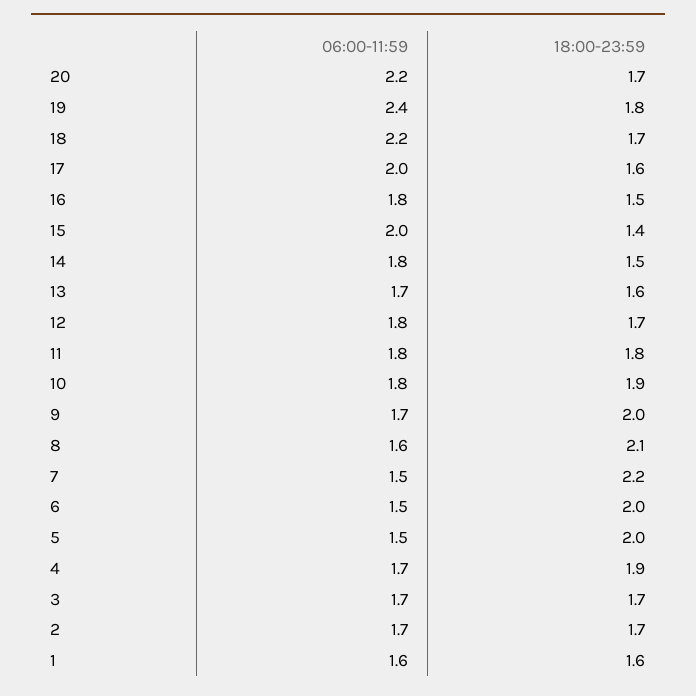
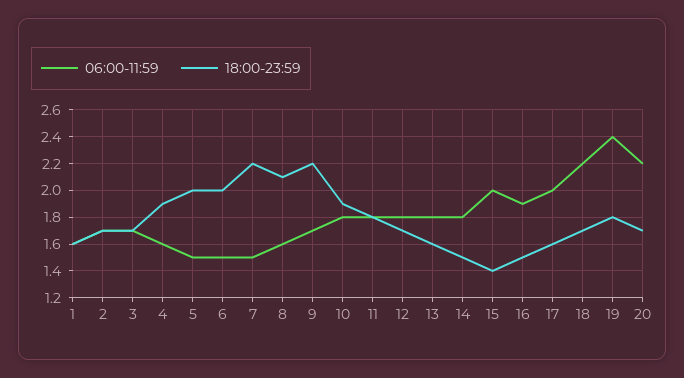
  {
    "06:00-11:59": {
      "20": 2.2,
      "19": 2.4,
      "18": 2.2,
      "17": 2,
-     "16": 1.8,
+     "16": 1.9,
      "15": 2,
      "14": 1.8,
-     "13": 1.7,
+     "13": 1.8,
      "12": 1.8,
      "11": 1.8,
      "10": 1.8,
      "9": 1.7,
      "8": 1.6,
      "7": 1.5,
      "6": 1.5,
      "5": 1.5,
-     "4": 1.7,
+     "4": 1.6,
      "3": 1.7,
      "2": 1.7,
      "1": 1.6
    },
    "18:00-23:59": {
      "20": 1.7,
      "19": 1.8,
      "18": 1.7,
      "17": 1.6,
      "16": 1.5,
      "15": 1.4,
      "14": 1.5,
      "13": 1.6,
      "12": 1.7,
      "11": 1.8,
      "10": 1.9,
-     "9": 2,
+     "9": 2.2,
      "8": 2.1,
      "7": 2.2,
      "6": 2,
      "5": 2,
      "4": 1.9,
      "3": 1.7,
      "2": 1.7,
      "1": 1.6
    }
  }

